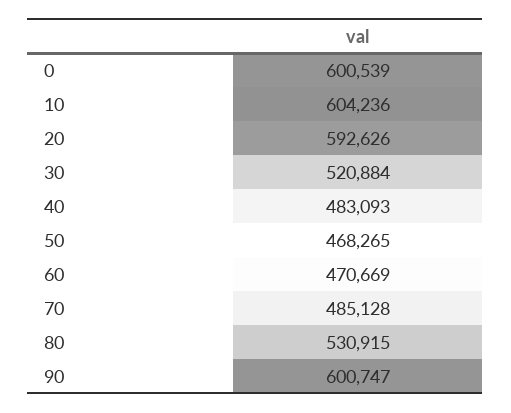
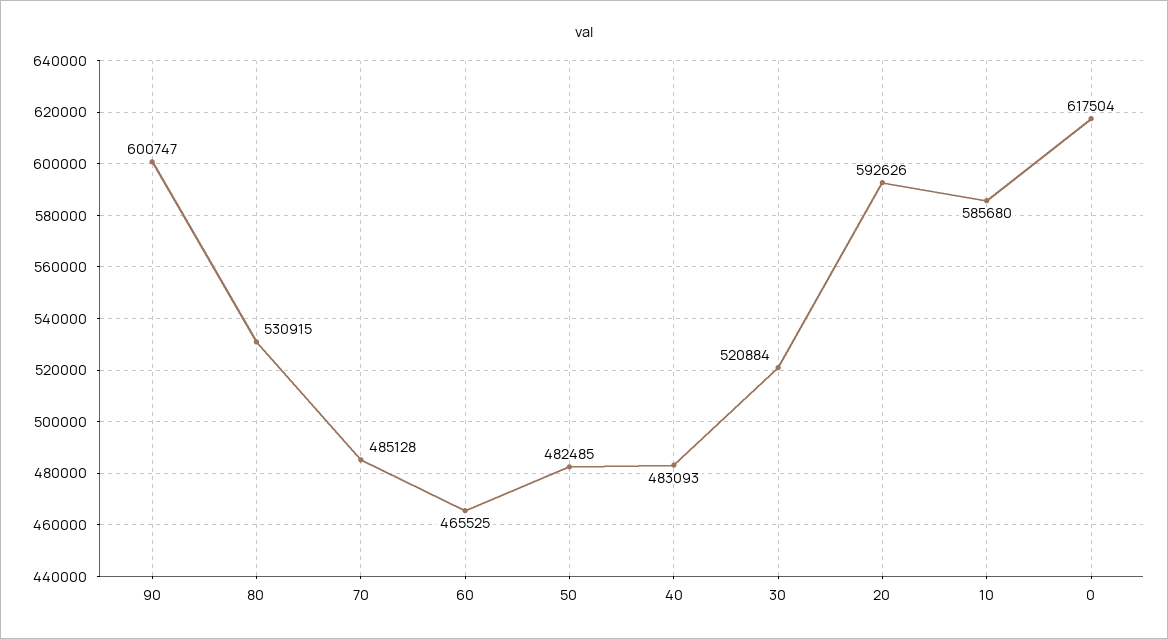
  {
-   "0": 600539,
+   "0": 617504,
-   "10": 604236,
+   "10": 585680,
    "20": 592626,
    "30": 520884,
    "40": 483093,
-   "50": 468265,
+   "50": 482485,
-   "60": 470669,
+   "60": 465525,
    "70": 485128,
    "80": 530915,
    "90": 600747
  }

